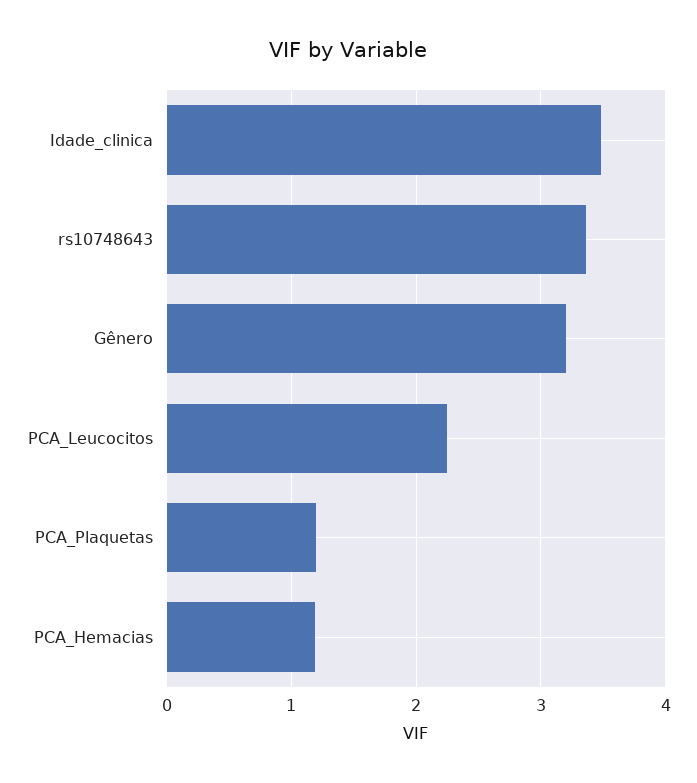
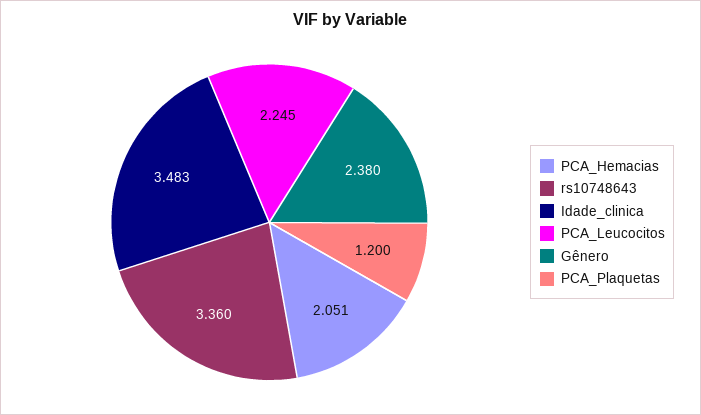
  {
    "Idade_clinica": 3.483,
    "rs10748643": 3.36,
-   "Gênero": 3.2,
+   "Gênero": 2.38,
    "PCA_Leucocitos": 2.245,
    "PCA_Plaquetas": 1.2,
-   "PCA_Hemacias": 1.2
+   "PCA_Hemacias": 2.051
  }

